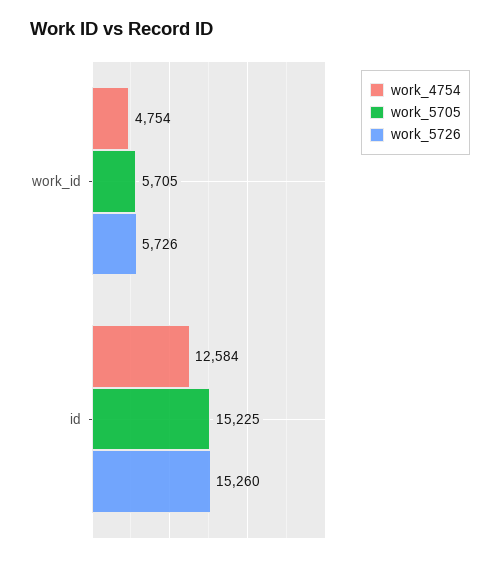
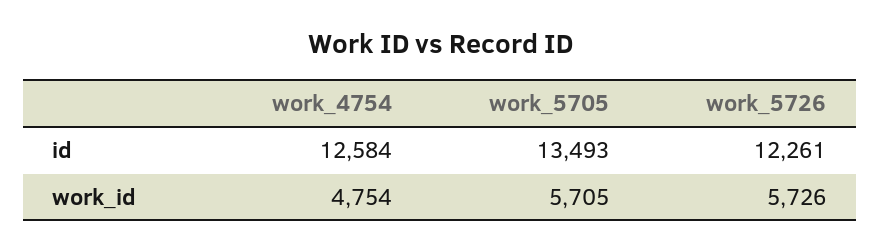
  {
    "work_4754": {
      "work_id": 4754,
      "id": 12584
    },
    "work_5705": {
      "work_id": 5705,
-     "id": 15225
+     "id": 13493
    },
    "work_5726": {
      "work_id": 5726,
-     "id": 15260
+     "id": 12261
    }
  }

